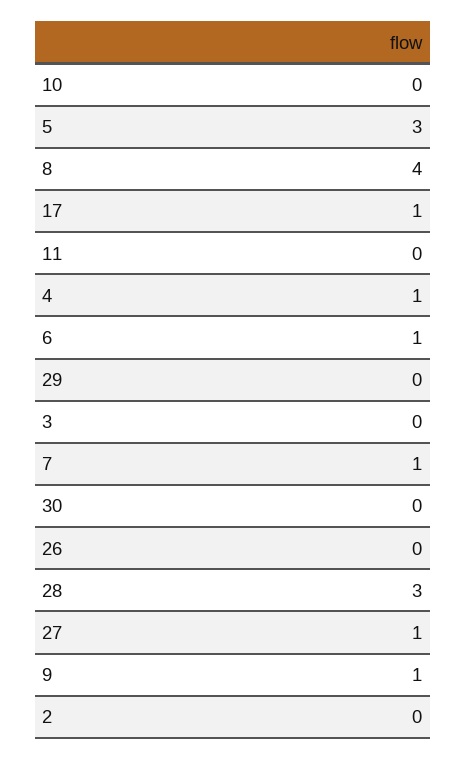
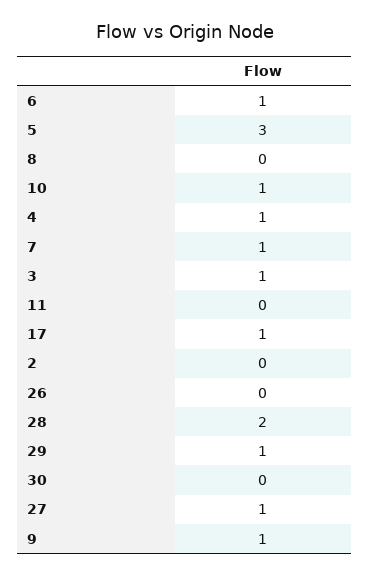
  {
-   "10": 0,
+   "10": 1,
    "5": 3,
-   "8": 4,
+   "8": 0,
    "17": 1,
    "11": 0,
    "4": 1,
    "6": 1,
-   "29": 0,
+   "29": 1,
-   "3": 0,
+   "3": 1,
    "7": 1,
    "30": 0,
    "26": 0,
-   "28": 3,
+   "28": 2,
    "27": 1,
    "9": 1,
    "2": 0
  }

